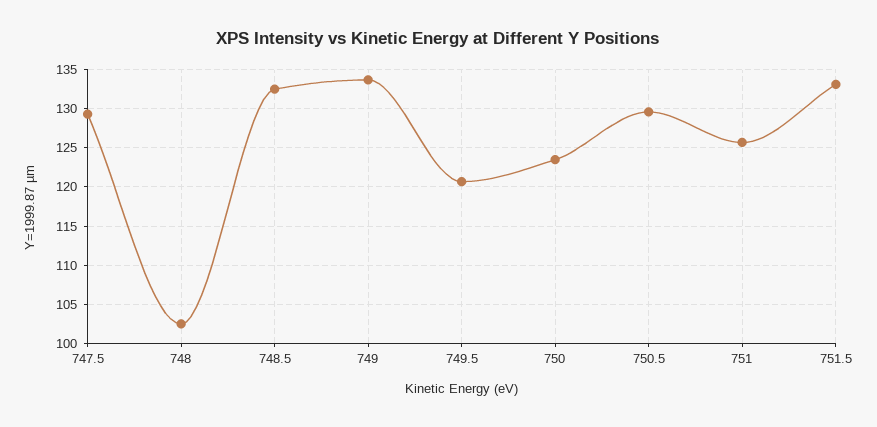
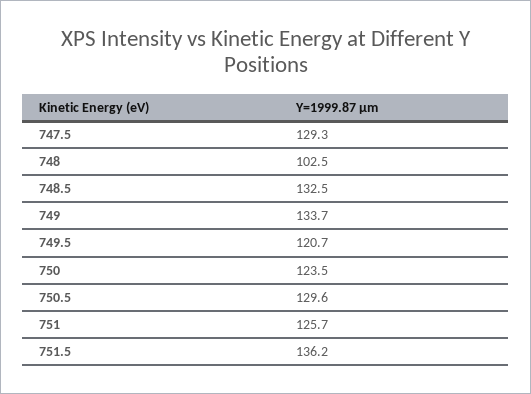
  {
    "747.5": 129.3,
    "748": 102.5,
    "748.5": 132.5,
    "749": 133.7,
    "749.5": 120.7,
    "750": 123.5,
    "750.5": 129.6,
    "751": 125.7,
-   "751.5": 133
+   "751.5": 136.2
  }

